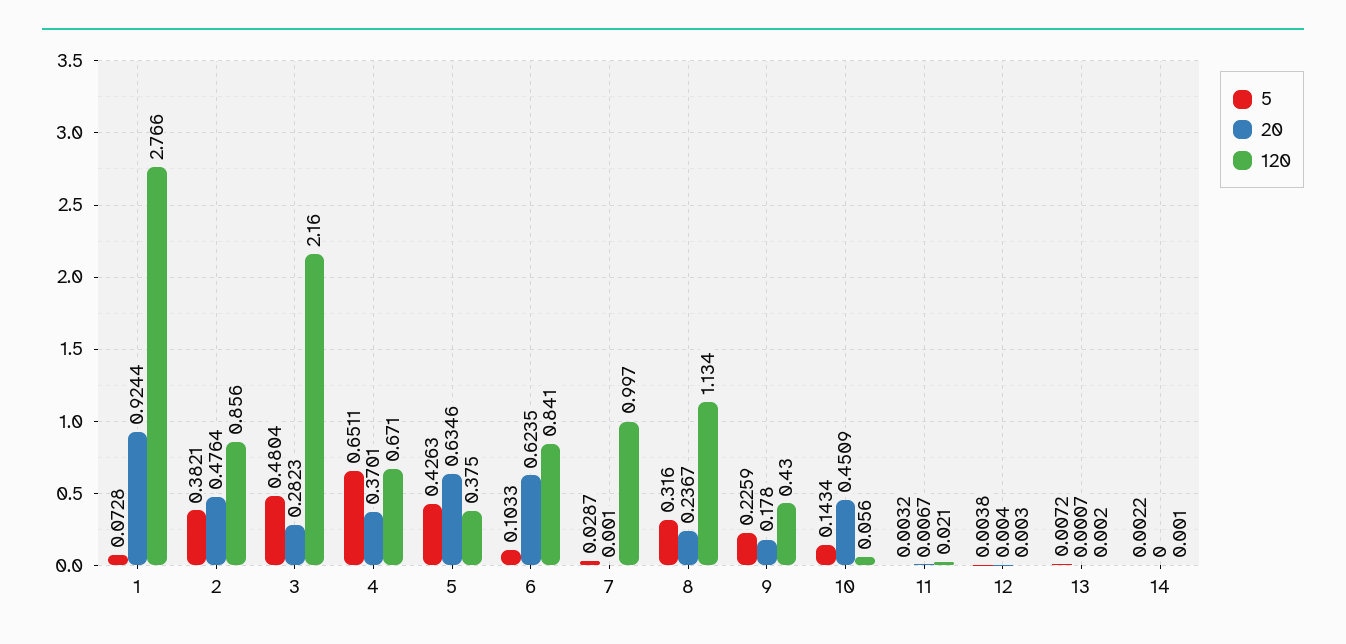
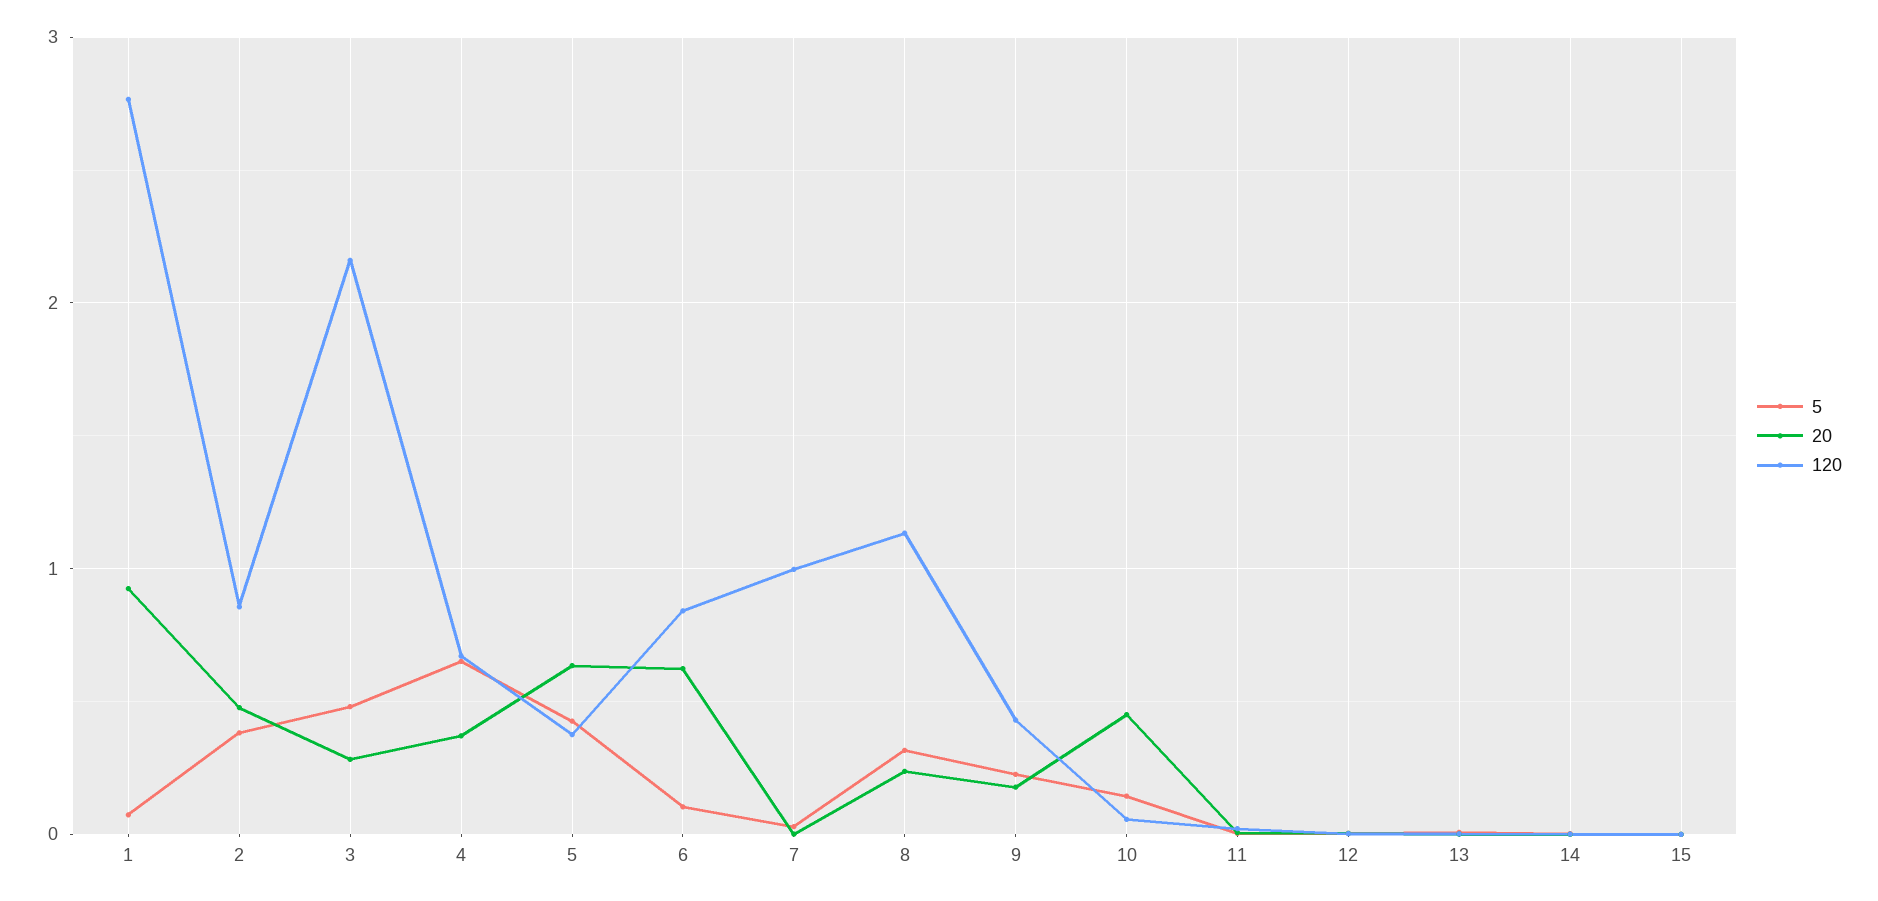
  {
    "5": {
      "1": 0.0728,
      "2": 0.3821,
      "3": 0.4804,
      "4": 0.6511,
      "5": 0.4263,
      "6": 0.1033,
      "7": 0.0287,
      "8": 0.316,
      "9": 0.2259,
      "10": 0.1434,
      "11": 0.0032,
      "12": 0.0038,
      "13": 0.0072,
-     "14": 0.0022
+     "14": 0.0022,
+     "15": 0
    },
    "20": {
      "1": 0.9244,
      "2": 0.4764,
      "3": 0.2823,
      "4": 0.3701,
      "5": 0.6346,
      "6": 0.6235,
      "7": 0.001,
      "8": 0.2367,
      "9": 0.178,
      "10": 0.4509,
      "11": 0.0067,
      "12": 0.004,
      "13": 0.0007,
-     "14": 0
+     "14": 0,
+     "15": 0
    },
    "120": {
      "1": 2.766,
      "2": 0.856,
      "3": 2.16,
      "4": 0.671,
      "5": 0.375,
      "6": 0.841,
      "7": 0.997,
      "8": 1.134,
      "9": 0.43,
      "10": 0.056,
      "11": 0.021,
      "12": 0.003,
      "13": 0.002,
-     "14": 0.001
+     "14": 0.001,
+     "15": 0
    }
  }

